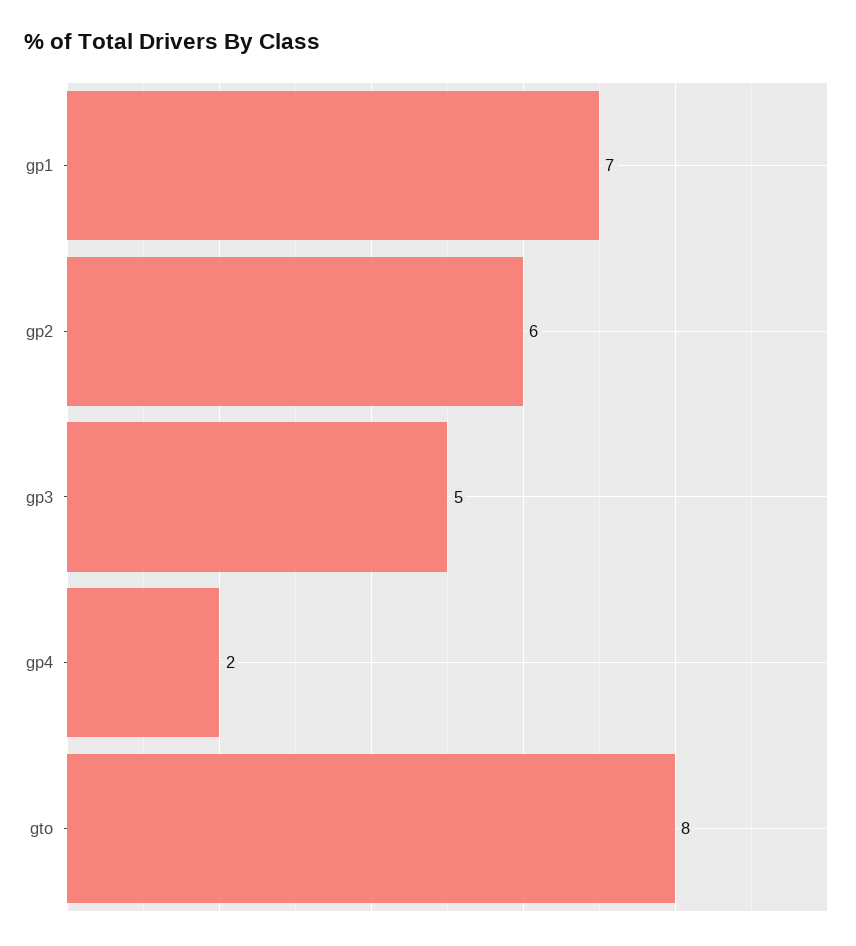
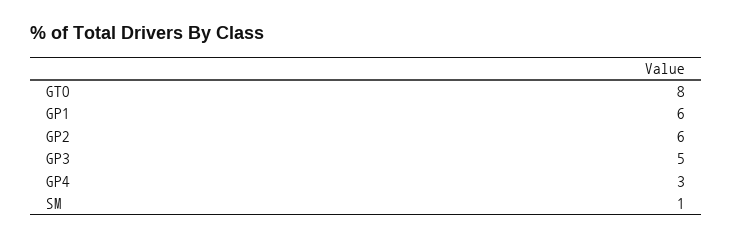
  {
-   "gp1": 7,
+   "gp1": 6,
    "gp2": 6,
    "gp3": 5,
-   "gp4": 2,
+   "gp4": 3,
-   "gto": 8
+   "gto": 8,
+   "SM": 1
  }

